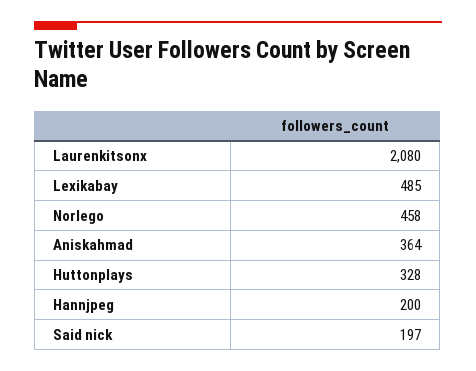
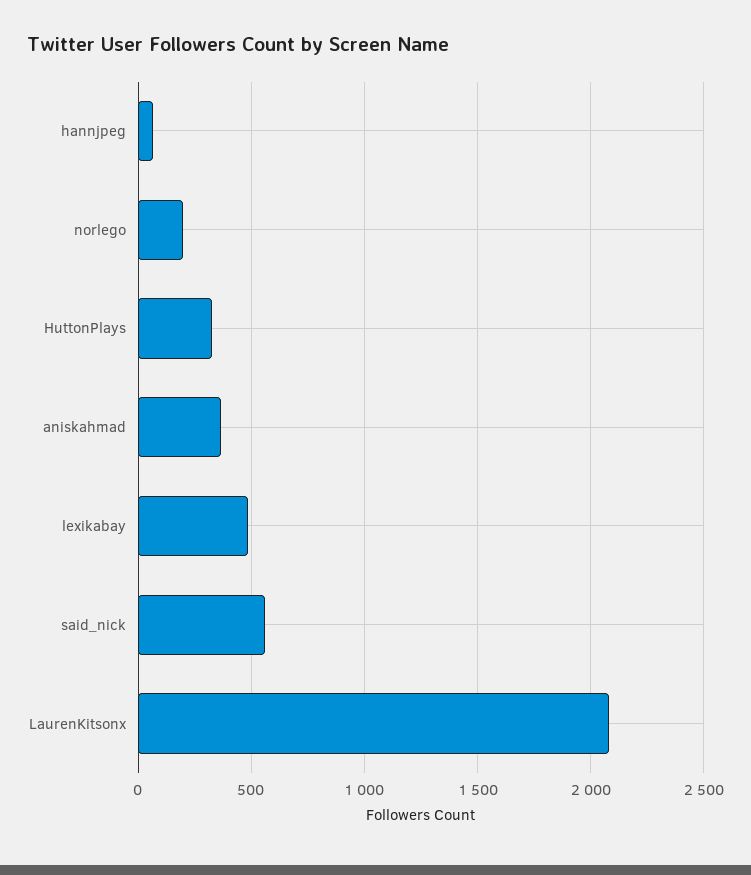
  {
    "Laurenkitsonx": 2080,
    "Lexikabay": 485,
-   "Norlego": 458,
+   "Norlego": 200,
    "Aniskahmad": 364,
    "Huttonplays": 328,
-   "Hannjpeg": 200,
+   "Hannjpeg": 50,
-   "Said nick": 197
+   "Said nick": 550
  }

